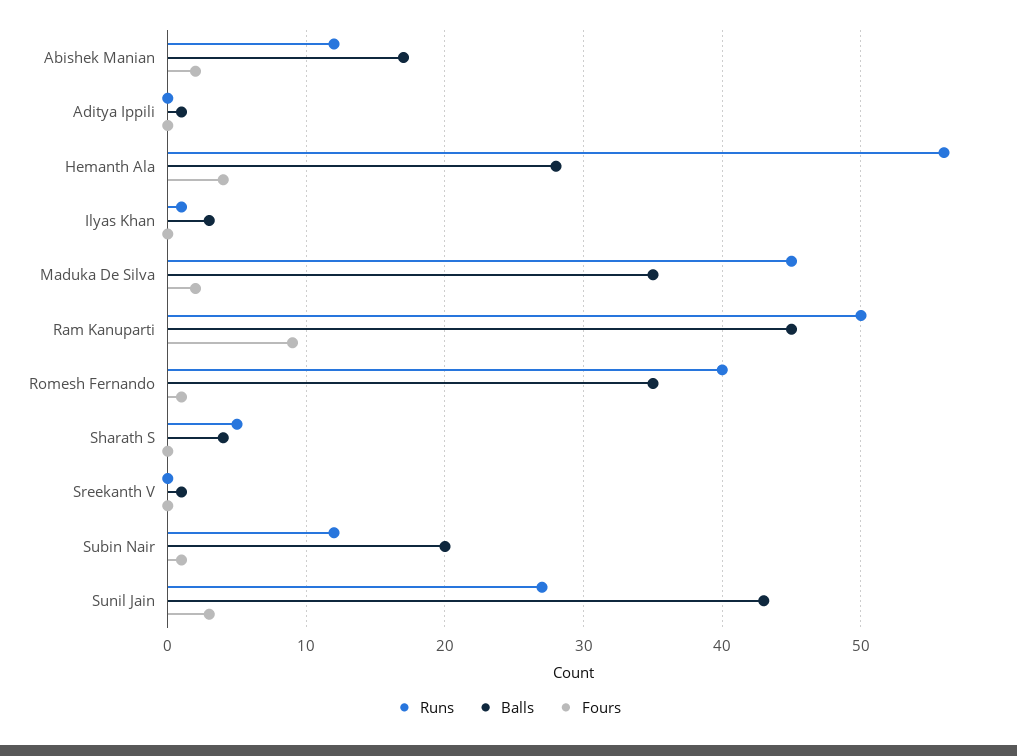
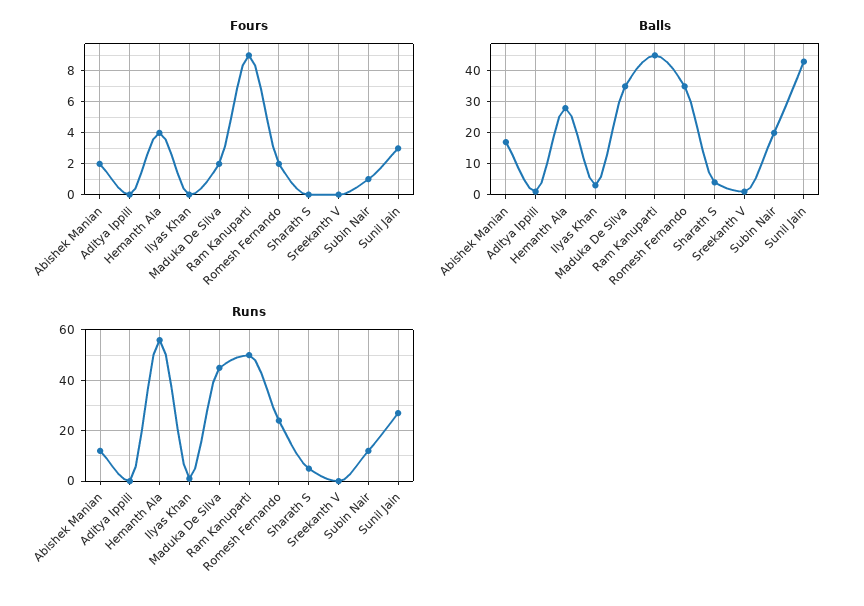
  {
    "Runs": {
      "Abishek Manian": 12,
      "Aditya Ippili": 0,
      "Hemanth Ala": 56,
      "Ilyas Khan": 1,
      "Maduka De Silva": 45,
      "Ram Kanuparti": 50,
-     "Romesh Fernando": 40,
+     "Romesh Fernando": 25,
      "Sharath S": 5,
      "Sreekanth V": 0,
      "Subin Nair": 12,
      "Sunil Jain": 27
    },
    "Balls": {
      "Abishek Manian": 17,
      "Aditya Ippili": 1,
      "Hemanth Ala": 28,
      "Ilyas Khan": 3,
      "Maduka De Silva": 35,
      "Ram Kanuparti": 45,
      "Romesh Fernando": 35,
      "Sharath S": 4,
      "Sreekanth V": 1,
      "Subin Nair": 20,
      "Sunil Jain": 43
    },
    "Fours": {
      "Abishek Manian": 2,
      "Aditya Ippili": 0,
      "Hemanth Ala": 4,
      "Ilyas Khan": 0,
      "Maduka De Silva": 2,
      "Ram Kanuparti": 9,
-     "Romesh Fernando": 1,
+     "Romesh Fernando": 2,
      "Sharath S": 0,
      "Sreekanth V": 0,
      "Subin Nair": 1,
      "Sunil Jain": 3
    }
  }

